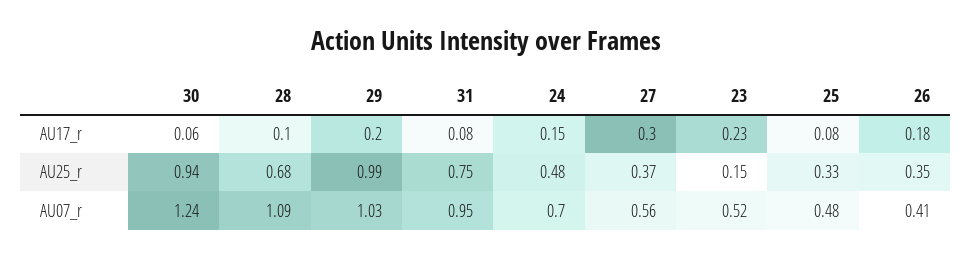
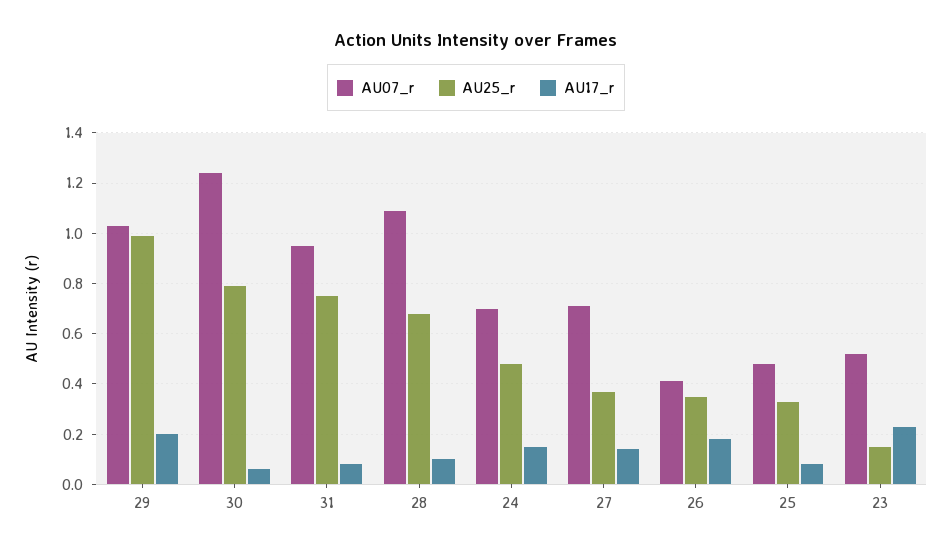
  {
    "AU17_r": {
      "30": 0.06,
      "28": 0.1,
      "29": 0.2,
      "31": 0.08,
      "24": 0.15,
-     "27": 0.3,
+     "27": 0.15,
      "23": 0.23,
      "25": 0.08,
      "26": 0.18
    },
    "AU25_r": {
-     "30": 0.94,
+     "30": 0.8,
      "28": 0.68,
      "29": 0.99,
      "31": 0.75,
      "24": 0.48,
      "27": 0.37,
      "23": 0.15,
      "25": 0.33,
      "26": 0.35
    },
    "AU07_r": {
      "30": 1.24,
      "28": 1.09,
      "29": 1.03,
      "31": 0.95,
      "24": 0.7,
-     "27": 0.56,
+     "27": 0.7,
      "23": 0.52,
      "25": 0.48,
      "26": 0.41
    }
  }

